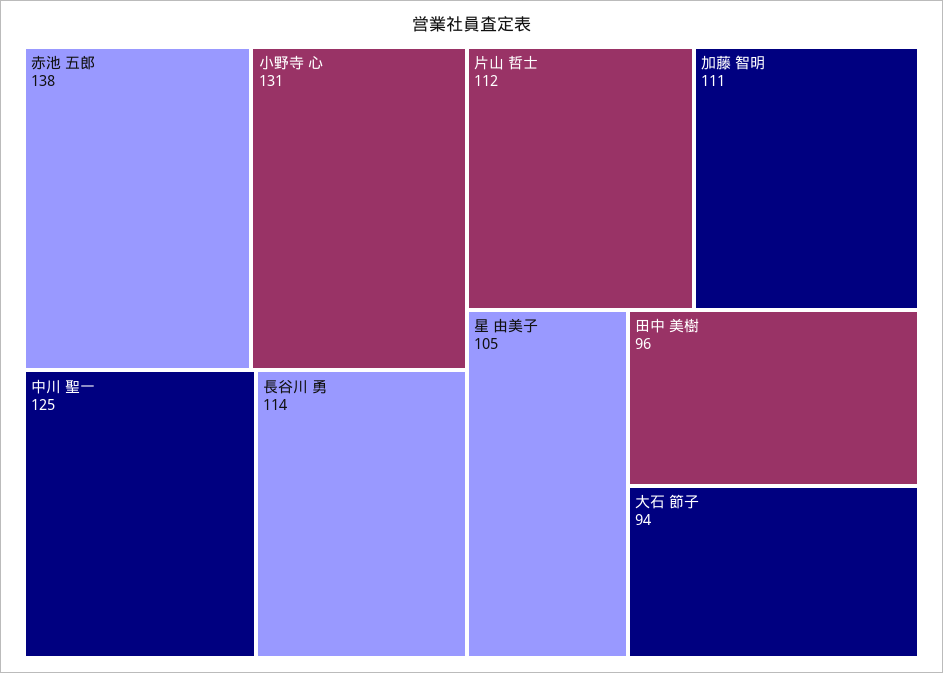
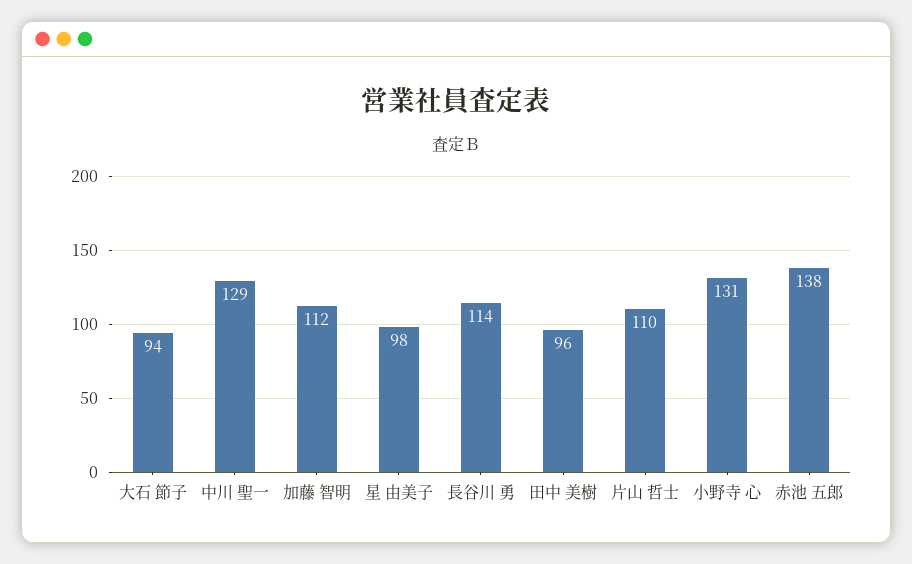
  {
    "赤池 五郎": 138,
    "小野寺 心": 131,
-   "中川 聖一": 125,
+   "中川 聖一": 129,
    "長谷川 勇": 114,
-   "片山 哲士": 112,
+   "片山 哲士": 110,
-   "加藤 智明": 111,
+   "加藤 智明": 112,
-   "星 由美子": 105,
+   "星 由美子": 98,
    "田中 美樹": 96,
    "大石 節子": 94
  }

